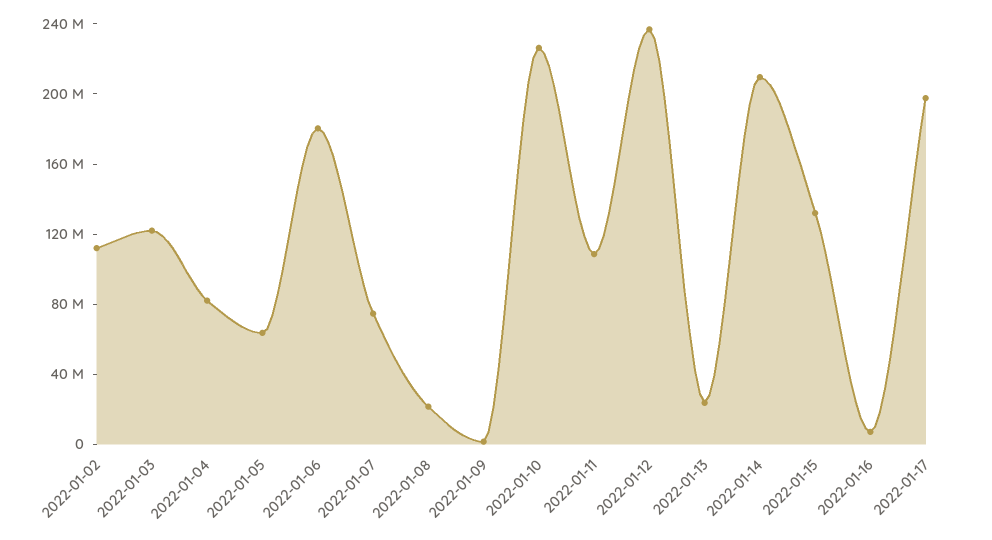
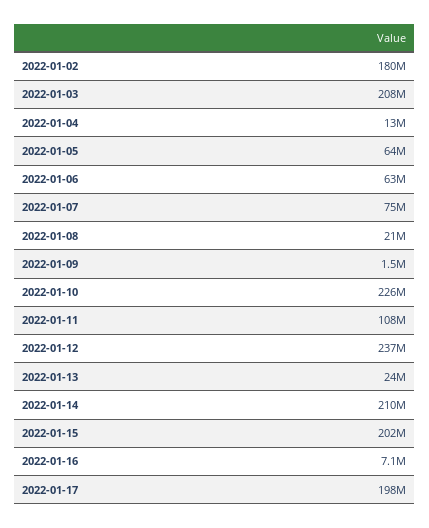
  {
-   "2022-01-02": 110000000,
+   "2022-01-02": 180000000,
-   "2022-01-03": 120000000,
+   "2022-01-03": 208000000,
-   "2022-01-04": 80000000,
+   "2022-01-04": 13000000,
    "2022-01-05": 64000000,
-   "2022-01-06": 180000000,
+   "2022-01-06": 63000000,
    "2022-01-07": 75000000,
    "2022-01-08": 21000000,
    "2022-01-09": 1500000,
    "2022-01-10": 226000000,
    "2022-01-11": 108000000,
    "2022-01-12": 237000000,
    "2022-01-13": 24000000,
    "2022-01-14": 210000000,
-   "2022-01-15": 130000000,
+   "2022-01-15": 202000000,
    "2022-01-16": 7100000,
    "2022-01-17": 198000000
  }

